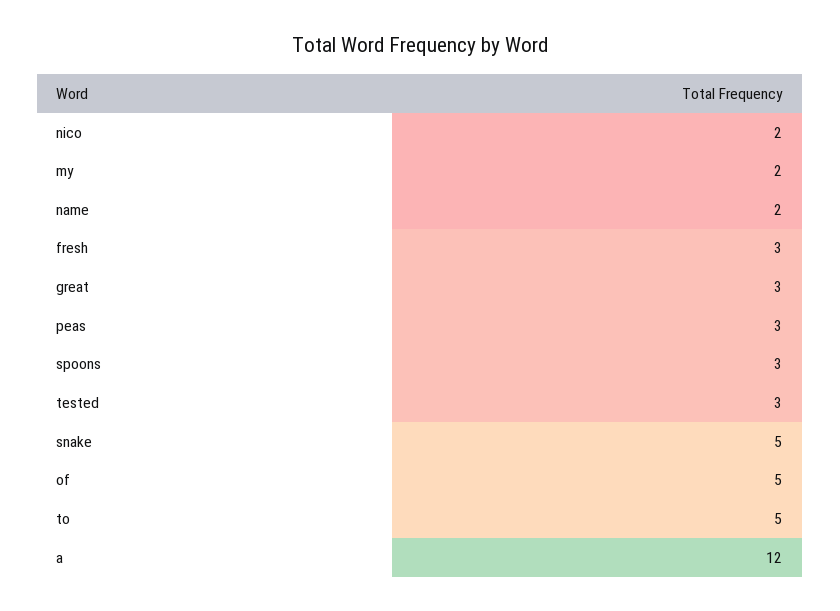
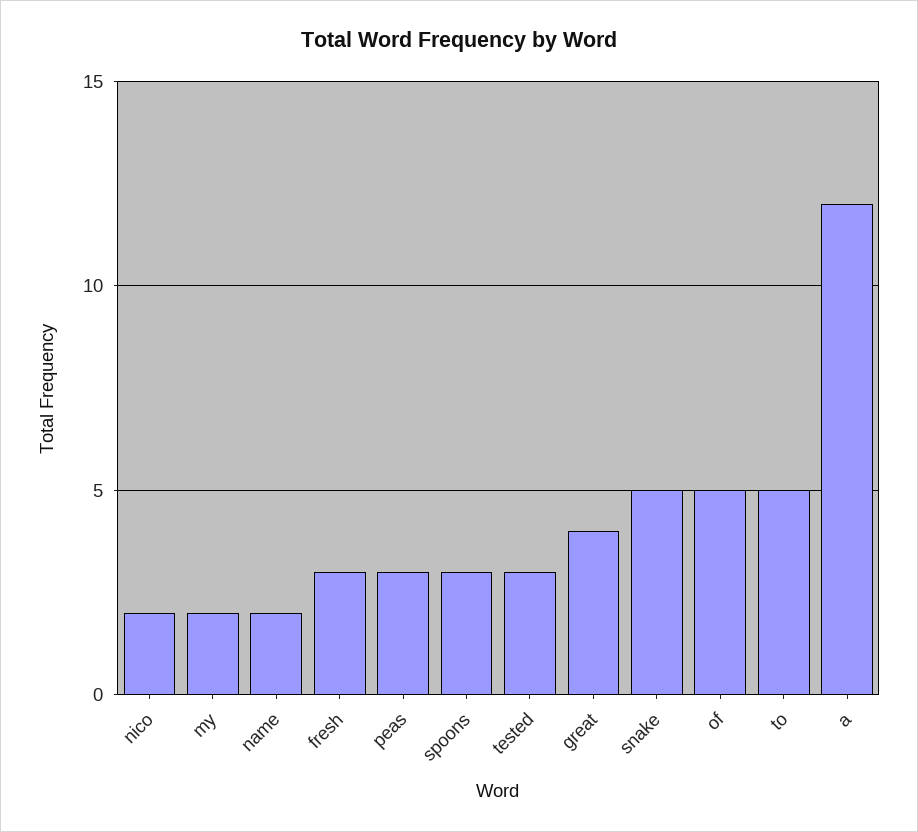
  {
    "nico": 2,
    "my": 2,
    "name": 2,
    "fresh": 3,
-   "great": 3,
+   "great": 4,
    "peas": 3,
    "spoons": 3,
    "tested": 3,
    "snake": 5,
    "of": 5,
    "to": 5,
    "a": 12
  }

